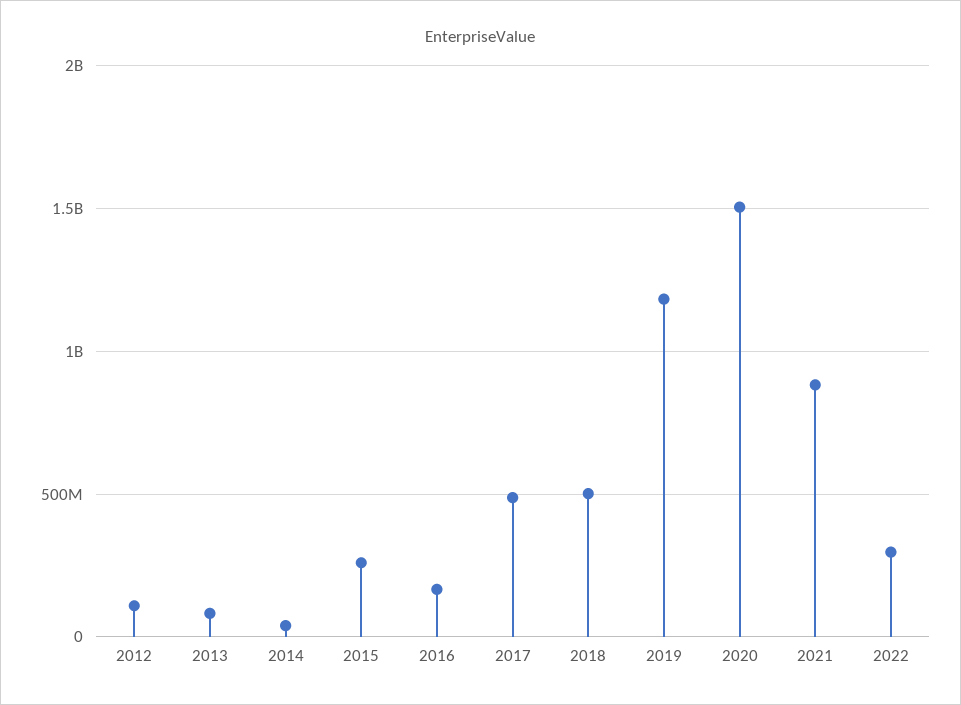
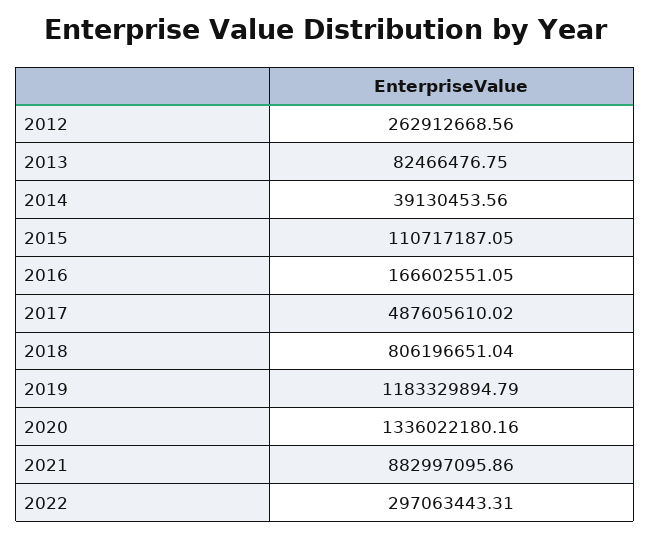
  {
-   "2012": 100000000,
+   "2012": 262912668.56,
    "2013": 82466476.75,
    "2014": 39130453.56,
-   "2015": 250000000,
+   "2015": 110717187.05,
    "2016": 166602551.05,
    "2017": 487605610.02,
-   "2018": 500000000,
+   "2018": 806196651.04,
    "2019": 1183329894.79,
-   "2020": 1500000000,
+   "2020": 1336022180.16,
    "2021": 882997095.86,
    "2022": 297063443.31
  }

